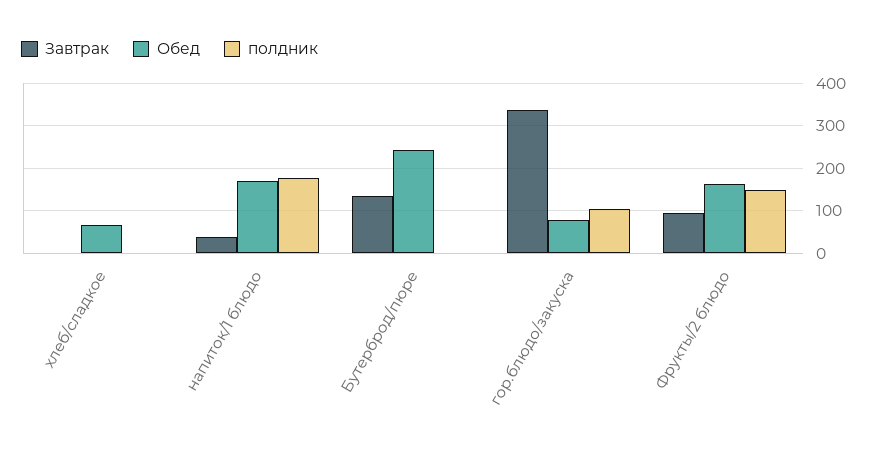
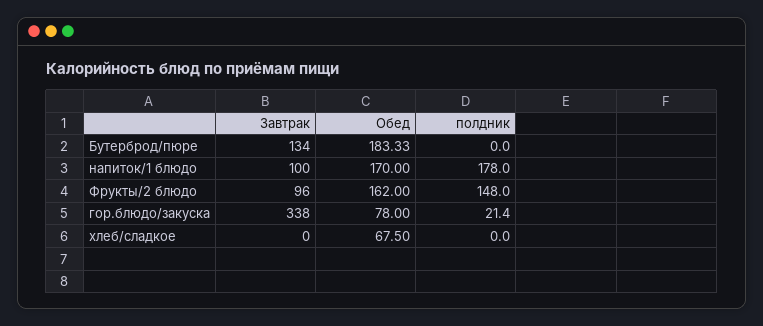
  {
    "Завтрак": {
      "хлеб/сладкое": 0,
-     "напиток/1 блюдо": 40,
+     "напиток/1 блюдо": 100,
      "Бутерброд/пюре": 134,
      "гор.блюдо/закуска": 338,
      "Фрукты/2 блюдо": 96
    },
    "Обед": {
      "хлеб/сладкое": 67.5,
      "напиток/1 блюдо": 170,
-     "Бутерброд/пюре": 240,
+     "Бутерброд/пюре": 183.33,
      "гор.блюдо/закуска": 78,
      "Фрукты/2 блюдо": 162
    },
    "полдник": {
      "хлеб/сладкое": 0,
      "напиток/1 блюдо": 178,
      "Бутерброд/пюре": 0,
-     "гор.блюдо/закуска": 100,
+     "гор.блюдо/закуска": 21.4,
      "Фрукты/2 блюдо": 148
    }
  }

